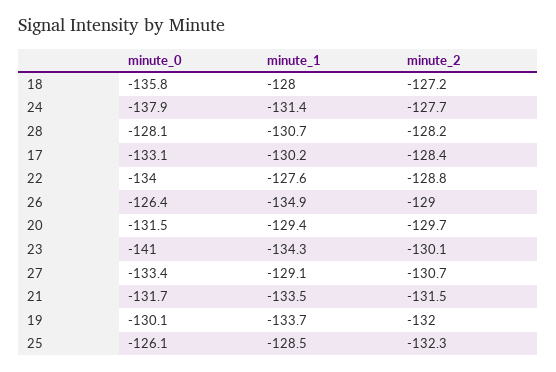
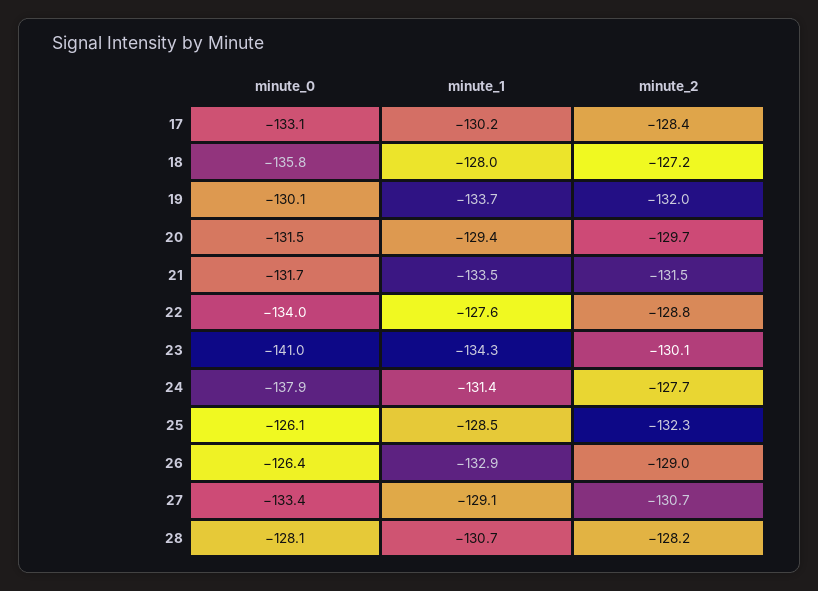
  {
    "minute_0": {
      "18": -135.8,
      "24": -137.9,
      "28": -128.1,
      "17": -133.1,
      "22": -134,
      "26": -126.4,
      "20": -131.5,
      "23": -141,
      "27": -133.4,
      "21": -131.7,
      "19": -130.1,
      "25": -126.1
    },
    "minute_1": {
      "18": -128,
      "24": -131.4,
      "28": -130.7,
      "17": -130.2,
      "22": -127.6,
-     "26": -134.9,
+     "26": -132.9,
      "20": -129.4,
      "23": -134.3,
      "27": -129.1,
      "21": -133.5,
      "19": -133.7,
      "25": -128.5
    },
    "minute_2": {
      "18": -127.2,
      "24": -127.7,
      "28": -128.2,
      "17": -128.4,
      "22": -128.8,
      "26": -129,
      "20": -129.7,
      "23": -130.1,
      "27": -130.7,
      "21": -131.5,
      "19": -132,
      "25": -132.3
    }
  }

